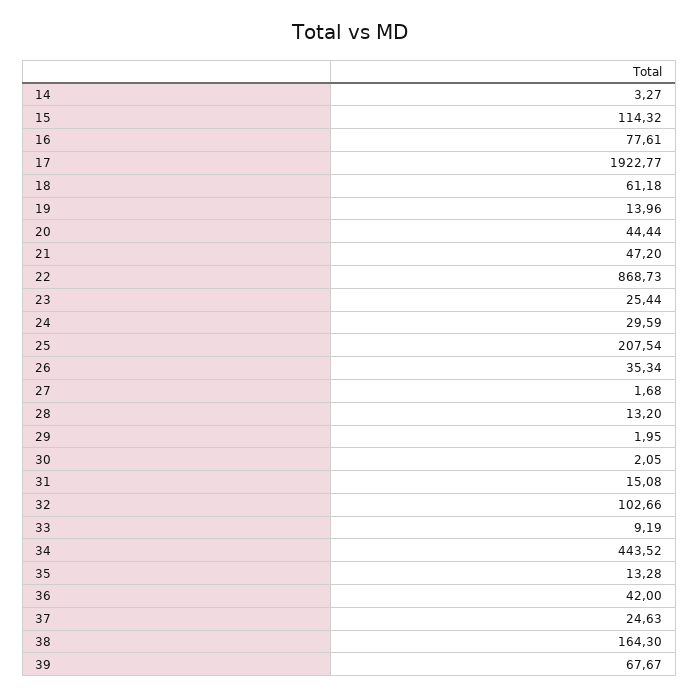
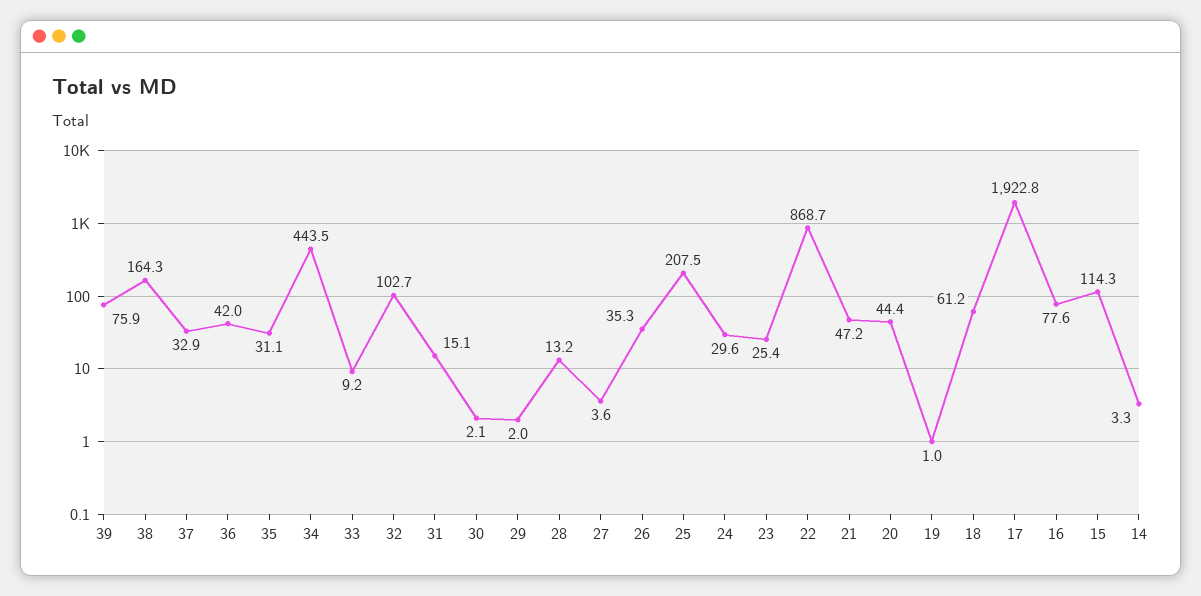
  {
    "14": 3.27,
    "15": 114.32,
    "16": 77.61,
    "17": 1922.77,
    "18": 61.18,
-   "19": 13.96,
+   "19": 1,
    "20": 44.44,
    "21": 47.2,
    "22": 868.73,
    "23": 25.44,
    "24": 29.59,
    "25": 207.54,
    "26": 35.34,
-   "27": 1.68,
+   "27": 3.6,
    "28": 13.2,
    "29": 1.95,
    "30": 2.05,
    "31": 15.08,
    "32": 102.66,
    "33": 9.19,
    "34": 443.52,
-   "35": 13.28,
+   "35": 31.1,
    "36": 42,
-   "37": 24.63,
+   "37": 32.9,
    "38": 164.3,
-   "39": 67.67
+   "39": 75.9
  }

